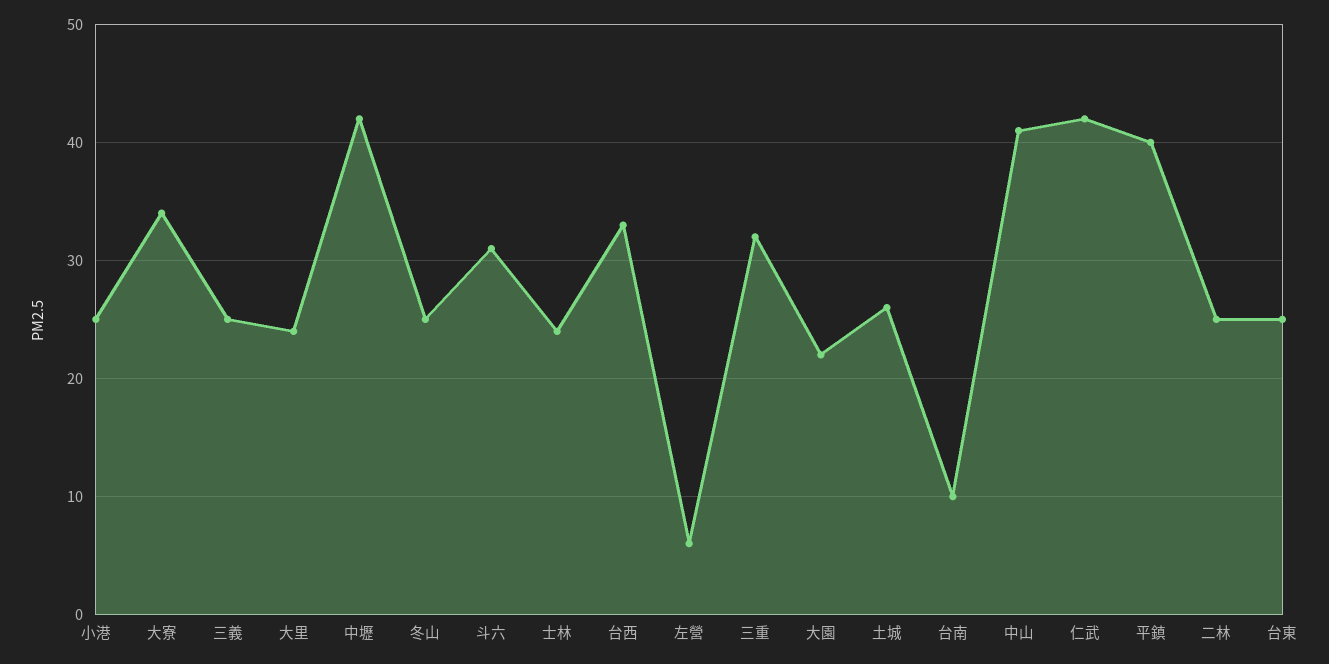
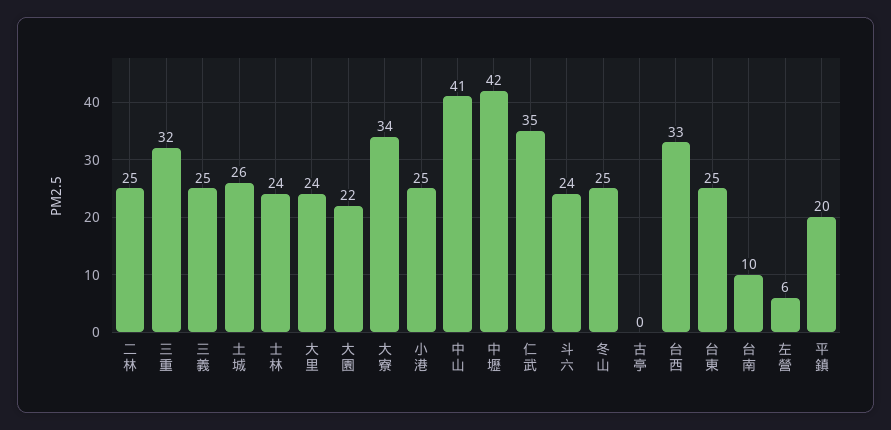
  {
    "小港": 25,
    "大寮": 34,
    "三義": 25,
    "大里": 24,
    "中壢": 42,
    "冬山": 25,
-   "斗六": 31,
+   "斗六": 24,
    "士林": 24,
    "台西": 33,
    "左營": 6,
    "三重": 32,
    "大園": 22,
    "土城": 26,
    "台南": 10,
    "中山": 41,
-   "仁武": 42,
+   "仁武": 35,
-   "平鎮": 40,
+   "平鎮": 20,
    "二林": 25,
-   "台東": 25
+   "台東": 25,
+   "古亭": 0
  }

